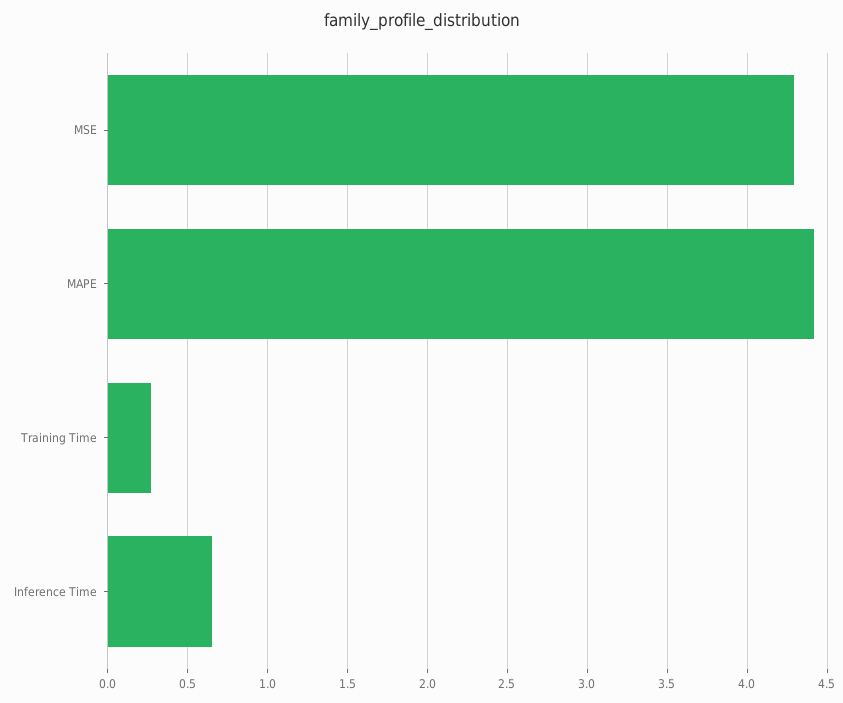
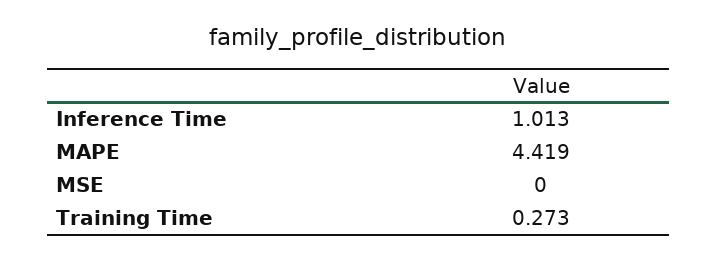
  {
-   "MSE": 4.3,
+   "MSE": 0,
    "MAPE": 4.419,
    "Training Time": 0.273,
-   "Inference Time": 0.65
+   "Inference Time": 1.013
  }

